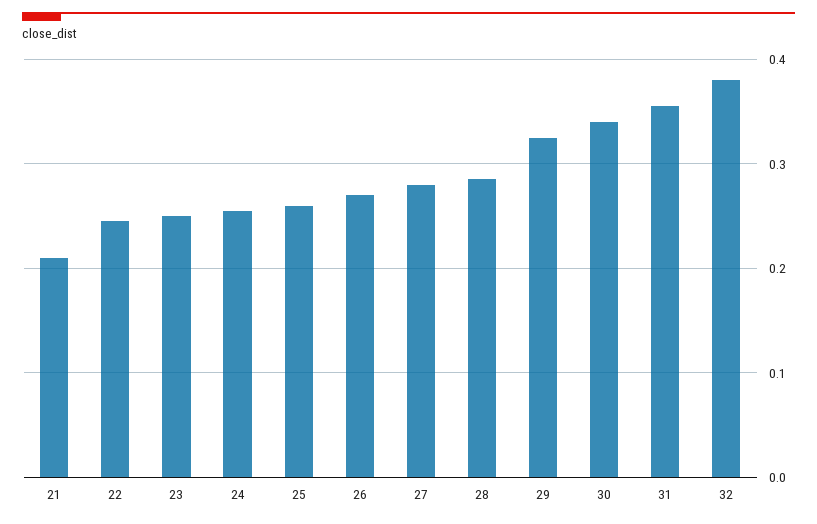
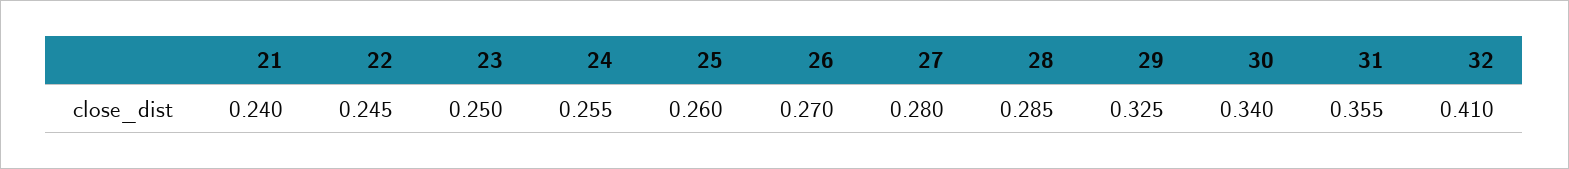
  {
-   "21": 0.21,
+   "21": 0.24,
    "22": 0.245,
    "23": 0.25,
    "24": 0.255,
    "25": 0.26,
    "26": 0.27,
    "27": 0.28,
    "28": 0.285,
    "29": 0.325,
    "30": 0.34,
    "31": 0.355,
-   "32": 0.38
+   "32": 0.41
  }

